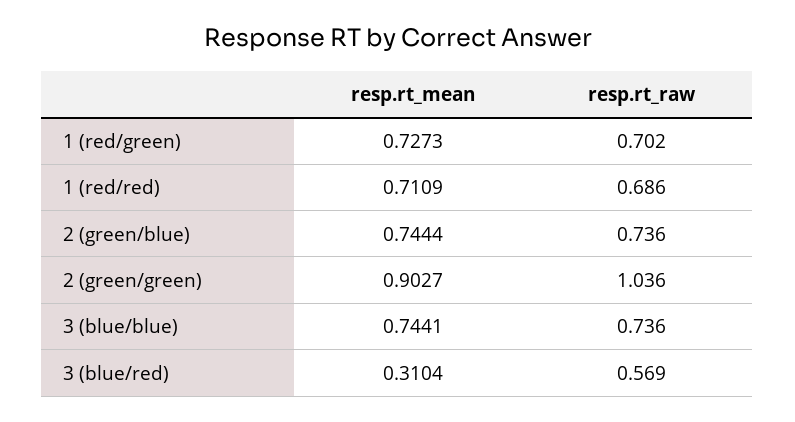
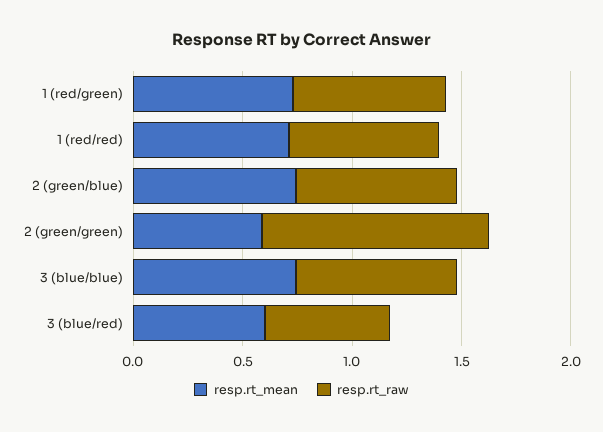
  {
    "resp.rt_mean": {
      "1 (red/green)": 0.7273,
      "1 (red/red)": 0.7109,
      "2 (green/blue)": 0.7444,
-     "2 (green/green)": 0.9027,
+     "2 (green/green)": 0.6,
      "3 (blue/blue)": 0.7441,
-     "3 (blue/red)": 0.3104
+     "3 (blue/red)": 0.6
    },
    "resp.rt_raw": {
      "1 (red/green)": 0.702,
      "1 (red/red)": 0.686,
      "2 (green/blue)": 0.736,
      "2 (green/green)": 1.036,
      "3 (blue/blue)": 0.736,
      "3 (blue/red)": 0.569
    }
  }

